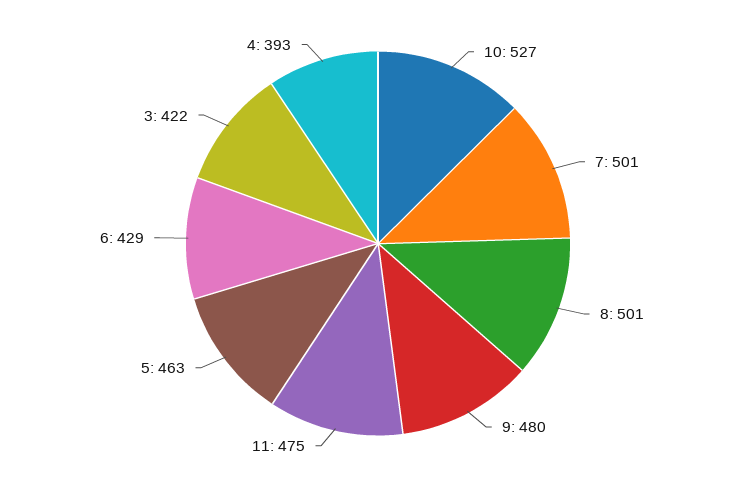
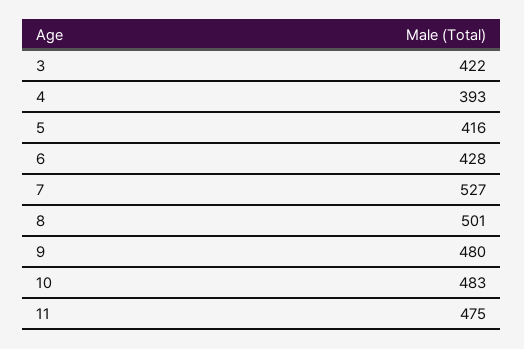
  {
-   "10": 527,
+   "10": 483,
-   "7": 501,
+   "7": 527,
    "8": 501,
    "9": 480,
    "11": 475,
-   "5": 463,
+   "5": 416,
-   "6": 429,
+   "6": 428,
    "3": 422,
    "4": 393
  }

